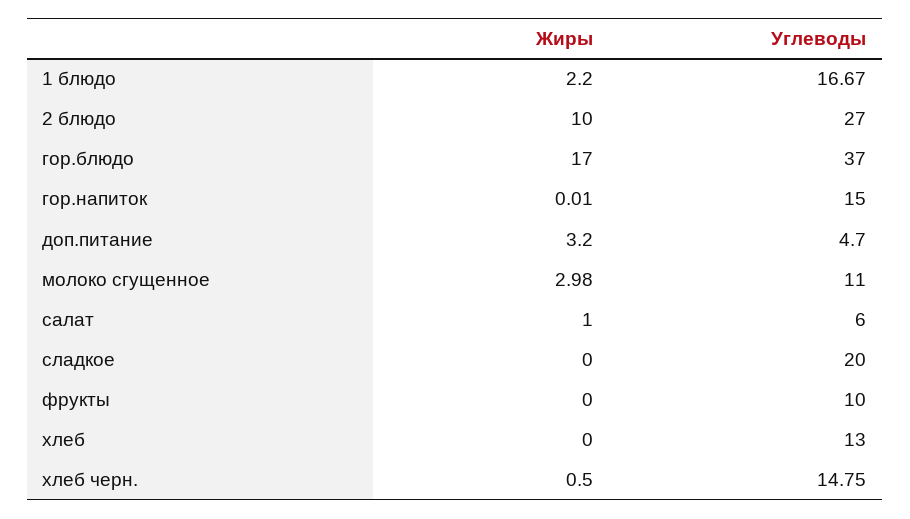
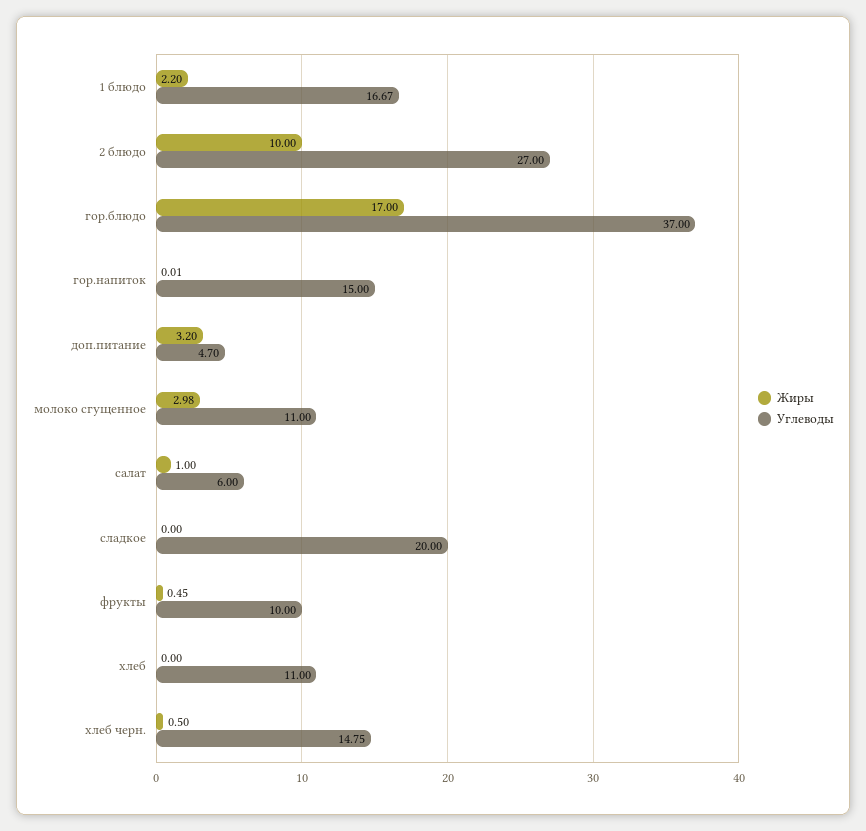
  {
    "Жиры": {
      "1 блюдо": 2.2,
      "2 блюдо": 10,
      "гор.блюдо": 17,
      "гор.напиток": 0.01,
      "доп.питание": 3.2,
      "молоко сгущенное": 2.98,
      "салат": 1,
      "сладкое": 0,
-     "фрукты": 0,
+     "фрукты": 0.45,
      "хлеб": 0,
      "хлеб черн.": 0.5
    },
    "Углеводы": {
      "1 блюдо": 16.67,
      "2 блюдо": 27,
      "гор.блюдо": 37,
      "гор.напиток": 15,
      "доп.питание": 4.7,
      "молоко сгущенное": 11,
      "салат": 6,
      "сладкое": 20,
      "фрукты": 10,
-     "хлеб": 13,
+     "хлеб": 11,
      "хлеб черн.": 14.75
    }
  }

